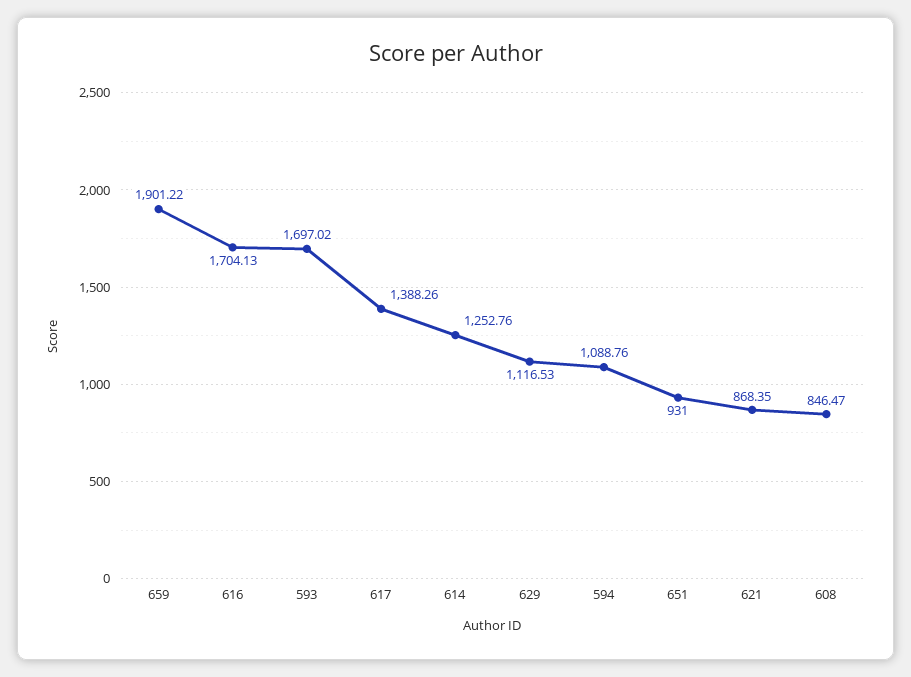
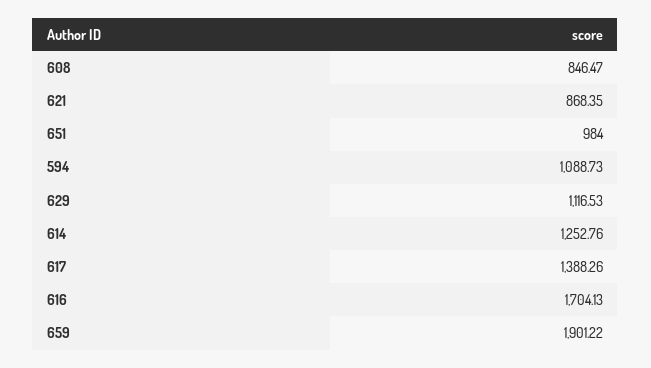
  {
    "659": 1901.22,
    "616": 1704.13,
-   "593": 1697.02,
    "617": 1388.26,
    "614": 1252.76,
    "629": 1116.53,
-   "594": 1088.76,
+   "594": 1088.73,
-   "651": 931,
+   "651": 984,
    "621": 868.35,
    "608": 846.47
  }

